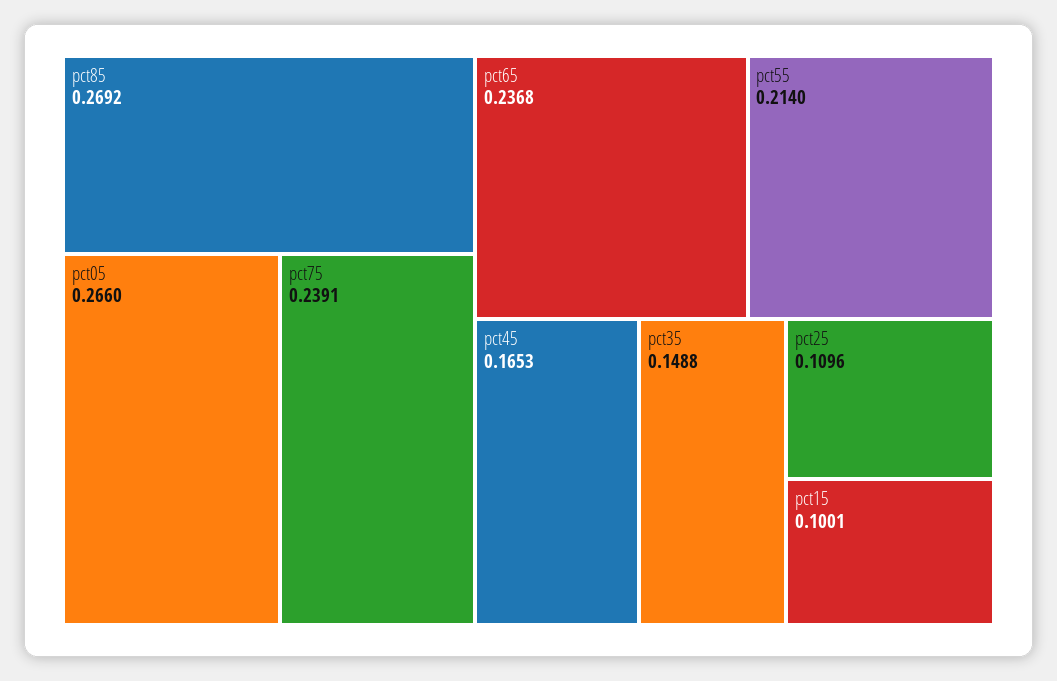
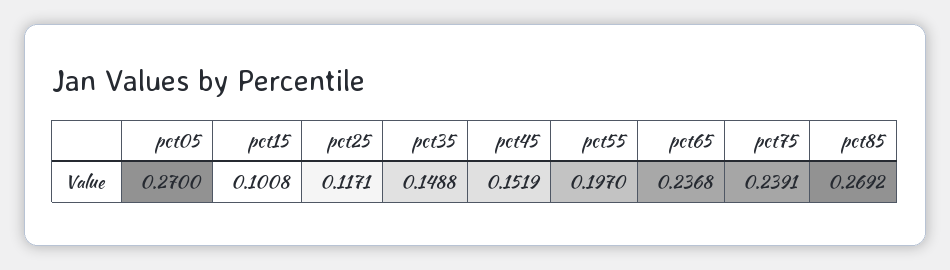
  {
    "pct85": 0.2692,
-   "pct05": 0.266,
+   "pct05": 0.27,
    "pct75": 0.2391,
    "pct65": 0.2368,
-   "pct55": 0.214,
+   "pct55": 0.197,
-   "pct45": 0.1653,
+   "pct45": 0.1519,
    "pct35": 0.1488,
-   "pct25": 0.1096,
+   "pct25": 0.1171,
-   "pct15": 0.1001
+   "pct15": 0.1008
  }

